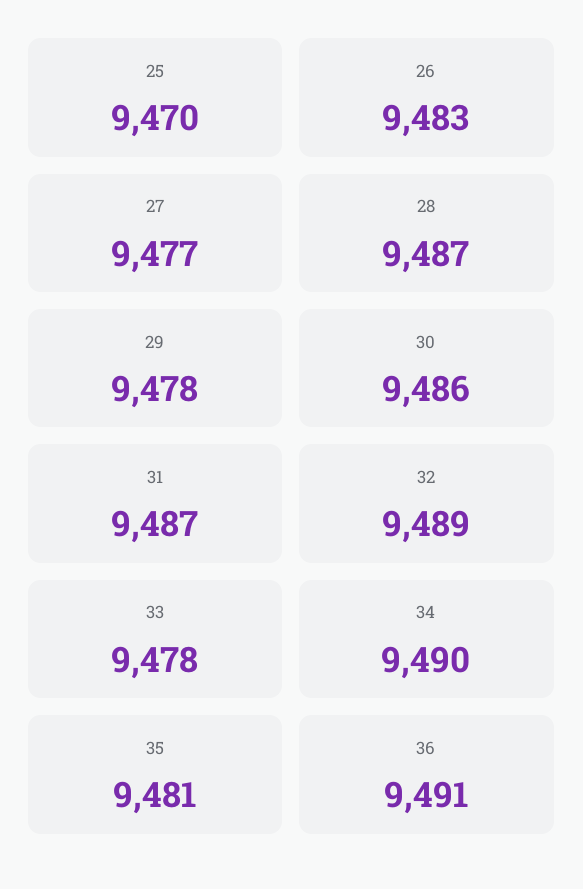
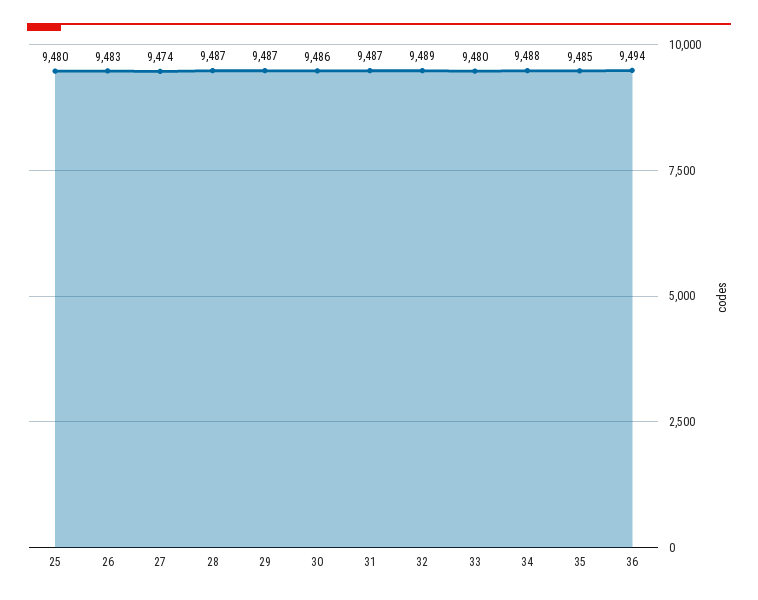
  {
-   "25": 9470,
+   "25": 9480,
    "26": 9483,
-   "27": 9477,
+   "27": 9474,
    "28": 9487,
-   "29": 9478,
+   "29": 9487,
    "30": 9486,
    "31": 9487,
    "32": 9489,
-   "33": 9478,
+   "33": 9480,
-   "34": 9490,
+   "34": 9488,
-   "35": 9481,
+   "35": 9485,
-   "36": 9491
+   "36": 9494
  }

